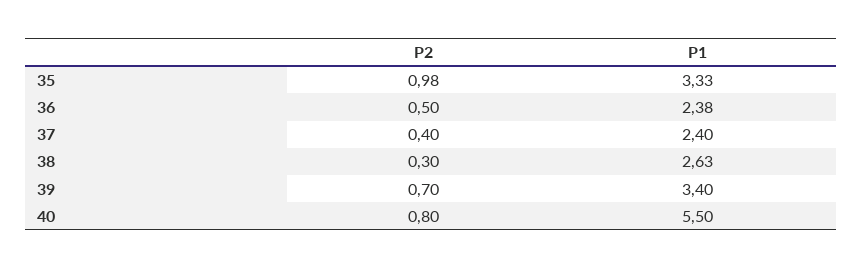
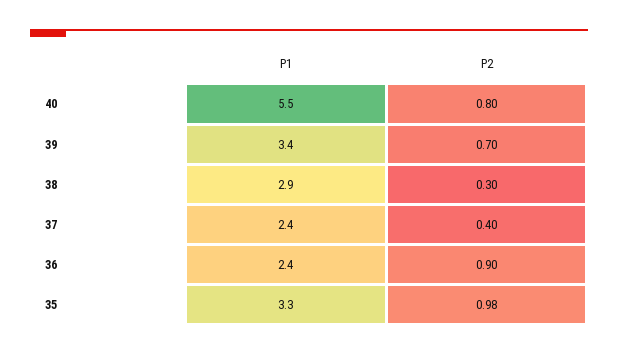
  {
    "P2": {
      "35": 0.98,
-     "36": 0.5,
+     "36": 0.9,
      "37": 0.4,
      "38": 0.3,
      "39": 0.7,
      "40": 0.8
    },
    "P1": {
      "35": 3.33,
      "36": 2.38,
      "37": 2.4,
-     "38": 2.63,
+     "38": 2.9,
      "39": 3.4,
      "40": 5.5
    }
  }

